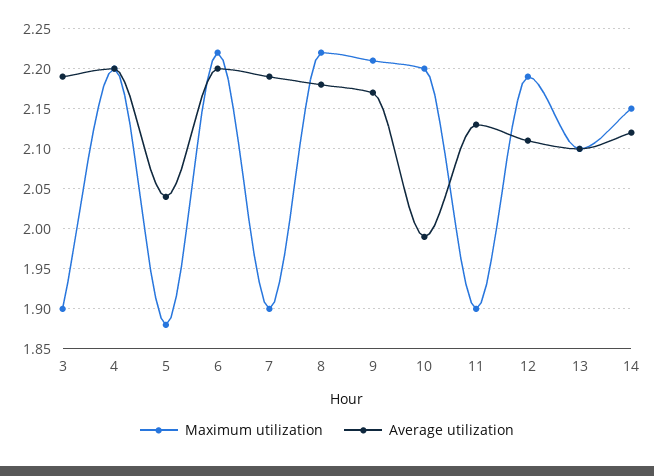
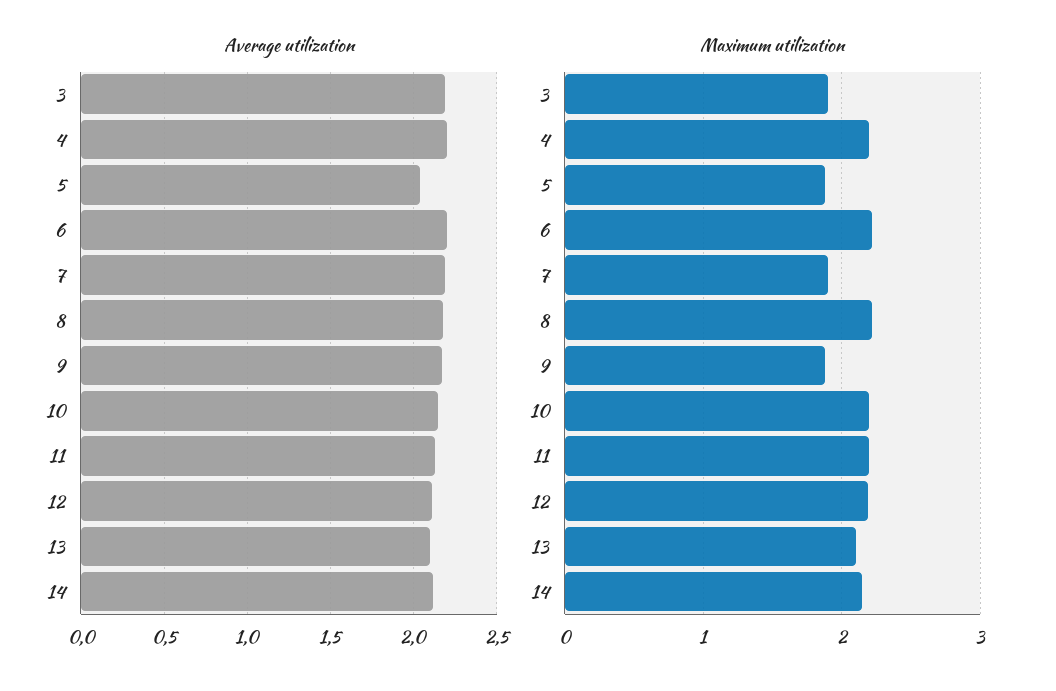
  {
    "Maximum utilization": {
      "3": 1.9,
      "4": 2.2,
      "5": 1.88,
      "6": 2.22,
      "7": 1.9,
      "8": 2.22,
-     "9": 2.21,
+     "9": 1.9,
      "10": 2.2,
-     "11": 1.9,
+     "11": 2.2,
      "12": 2.19,
      "13": 2.1,
      "14": 2.15
    },
    "Average utilization": {
      "3": 2.19,
      "4": 2.2,
      "5": 2.04,
      "6": 2.2,
      "7": 2.19,
      "8": 2.18,
      "9": 2.17,
-     "10": 1.99,
+     "10": 2.15,
      "11": 2.13,
      "12": 2.11,
      "13": 2.1,
      "14": 2.12
    }
  }

